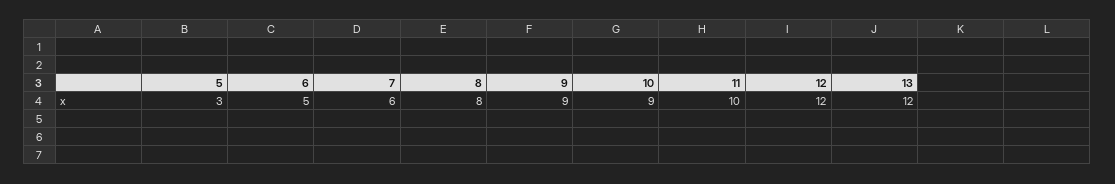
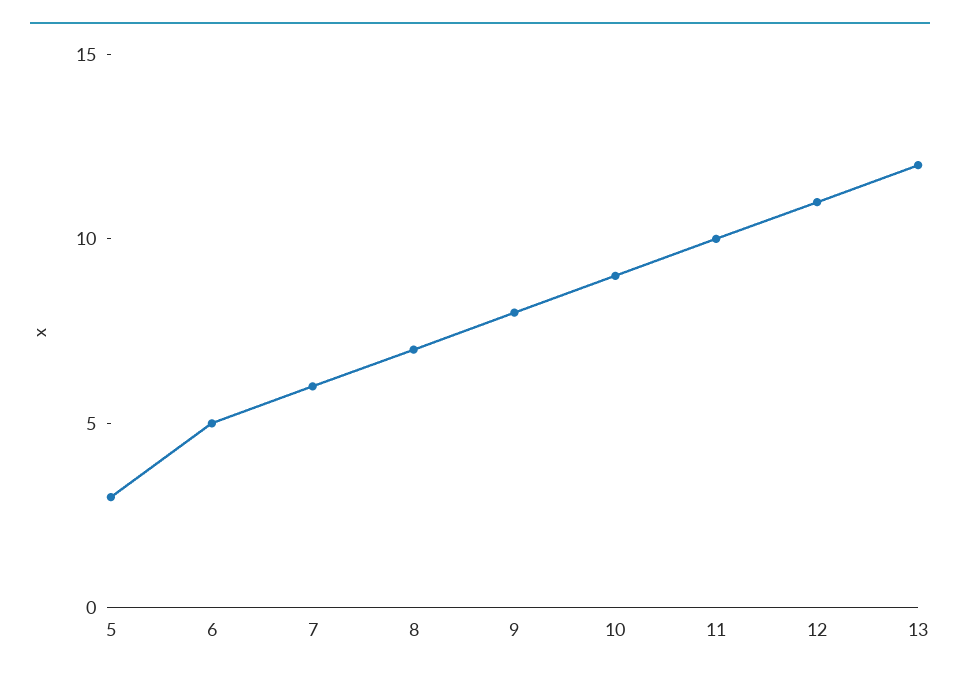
  {
    "5": 3,
    "6": 5,
    "7": 6,
-   "8": 8,
+   "8": 7,
-   "9": 9,
+   "9": 8,
    "10": 9,
    "11": 10,
-   "12": 12,
+   "12": 11,
    "13": 12
  }

